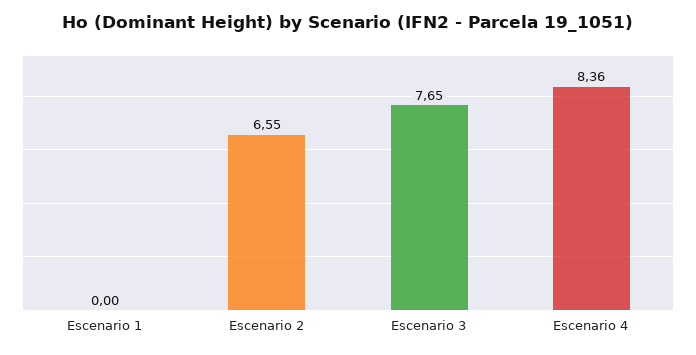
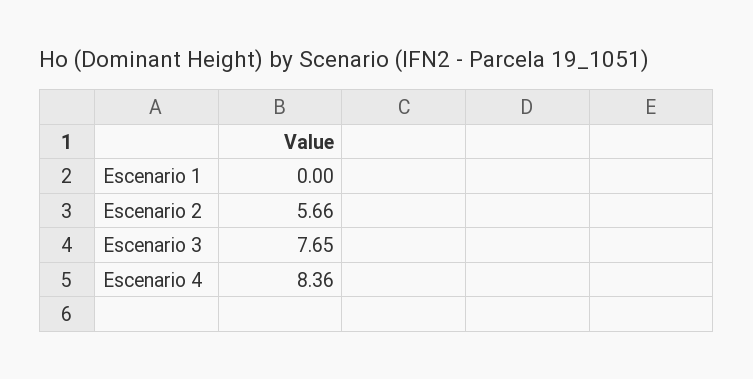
  {
    "Escenario 1": 0,
-   "Escenario 2": 6.55,
+   "Escenario 2": 5.66,
    "Escenario 3": 7.65,
    "Escenario 4": 8.36
  }

